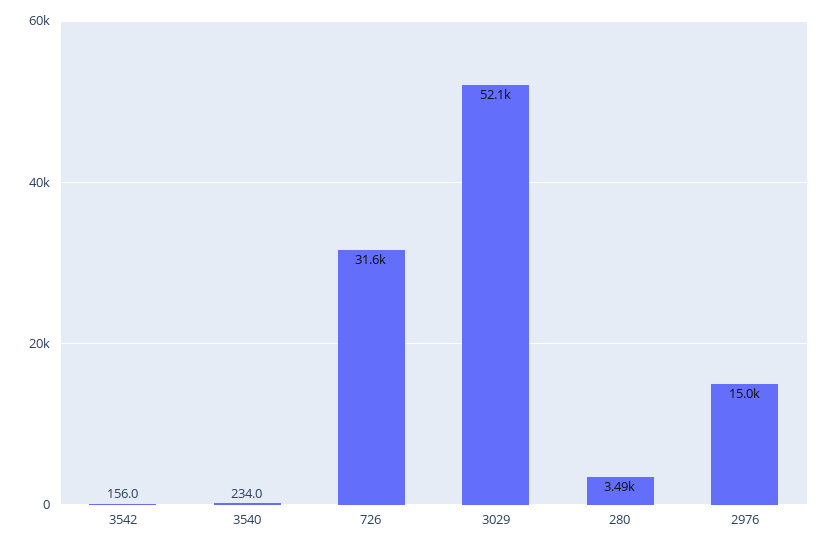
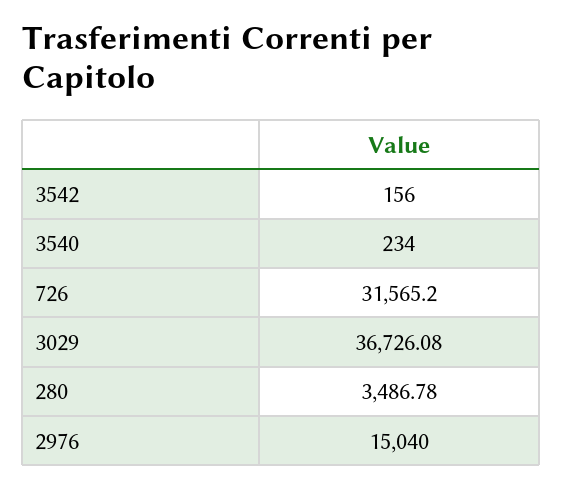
  {
    "3542": 156,
    "3540": 234,
    "726": 31565.2,
-   "3029": 52100,
+   "3029": 36726.08,
    "280": 3486.78,
    "2976": 15040
  }

